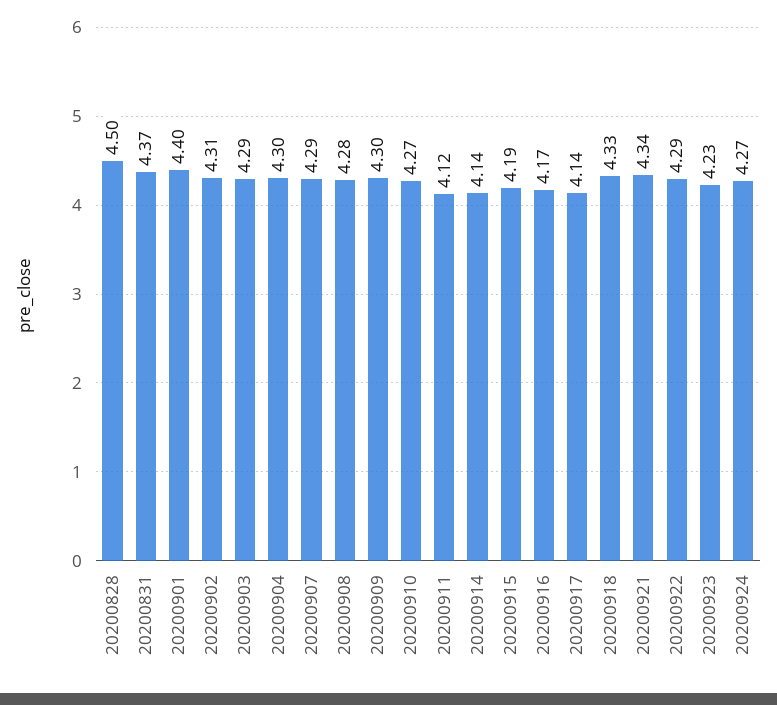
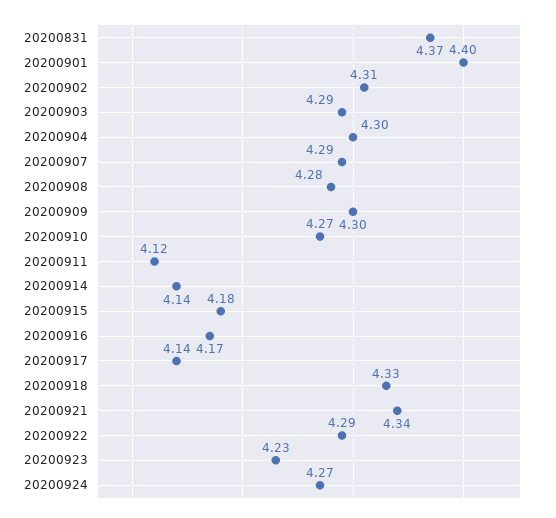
  {
-   "20200828": 4.5,
    "20200831": 4.37,
    "20200901": 4.4,
    "20200902": 4.31,
    "20200903": 4.29,
    "20200904": 4.3,
    "20200907": 4.29,
    "20200908": 4.28,
    "20200909": 4.3,
    "20200910": 4.27,
    "20200911": 4.12,
    "20200914": 4.14,
-   "20200915": 4.19,
+   "20200915": 4.18,
    "20200916": 4.17,
    "20200917": 4.14,
    "20200918": 4.33,
    "20200921": 4.34,
    "20200922": 4.29,
    "20200923": 4.23,
    "20200924": 4.27
  }

